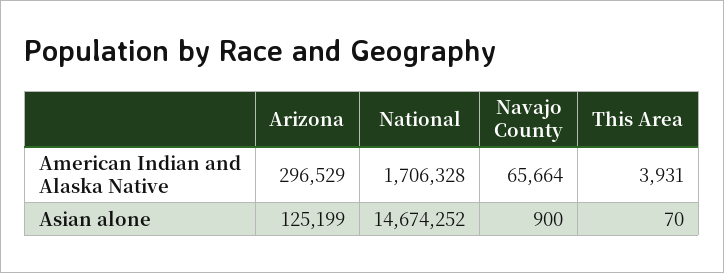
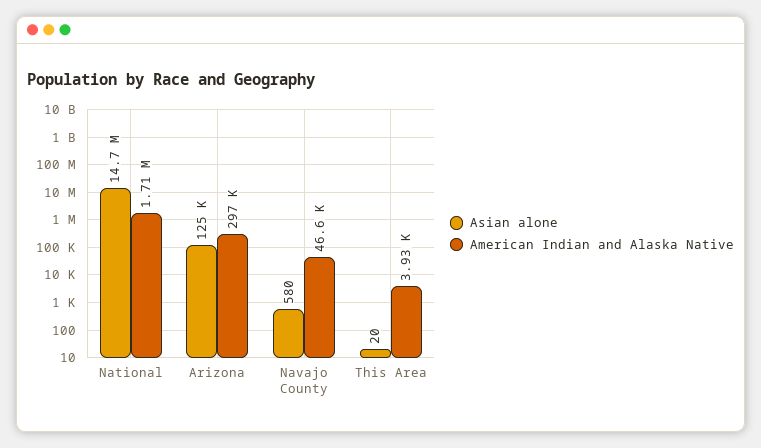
  {
    "American Indian and Alaska Native": {
      "Arizona": 296529,
      "National": 1706328,
-     "Navajo County": 65664,
+     "Navajo County": 46600,
      "This Area": 3931
    },
    "Asian alone": {
      "Arizona": 125199,
      "National": 14674252,
-     "Navajo County": 900,
+     "Navajo County": 580,
-     "This Area": 70
+     "This Area": 20
    }
  }

